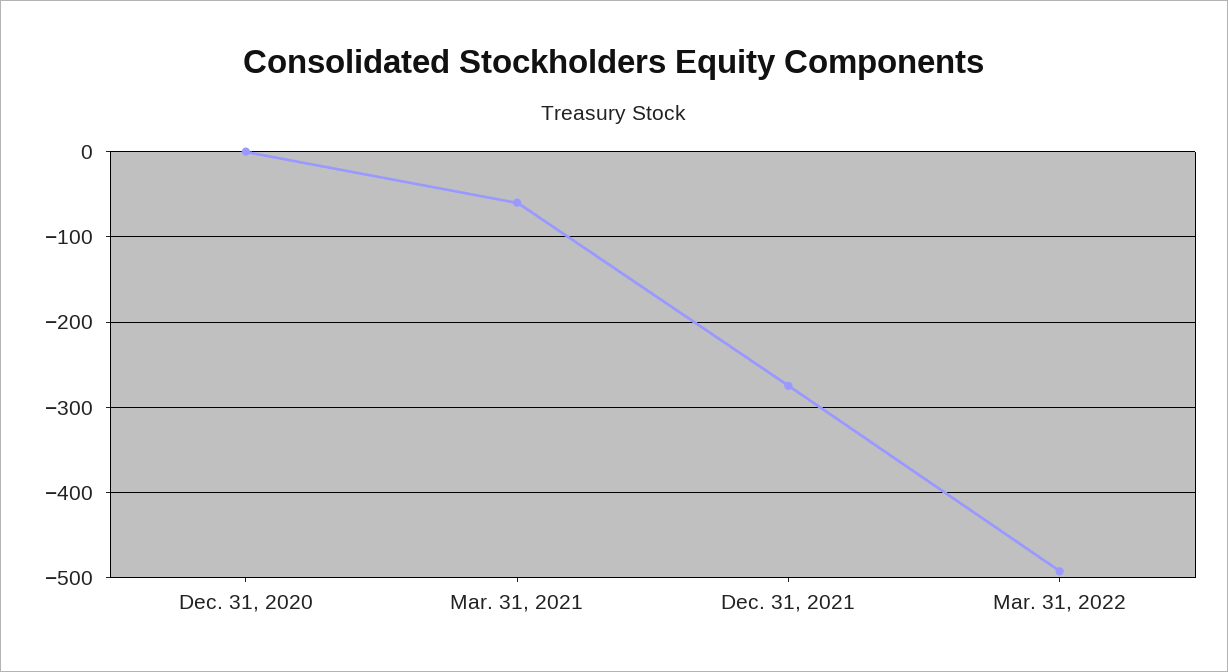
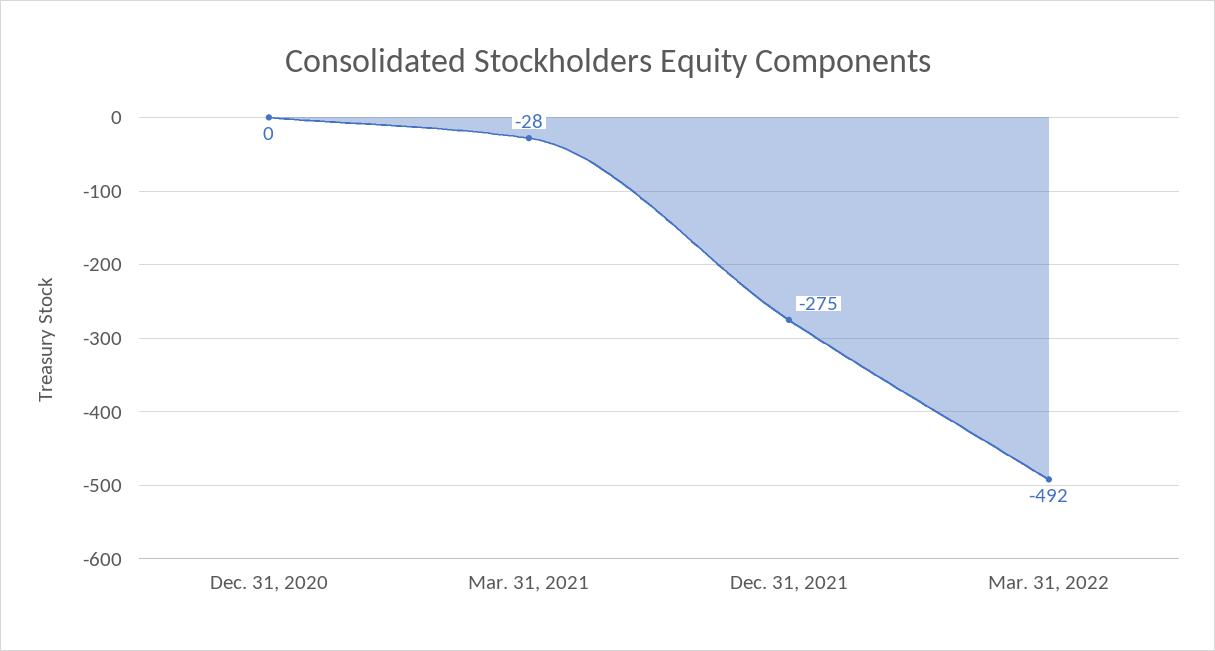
  {
    "Dec. 31, 2020": 0,
-   "Mar. 31, 2021": -60,
+   "Mar. 31, 2021": -28,
    "Dec. 31, 2021": -275,
    "Mar. 31, 2022": -492
  }

